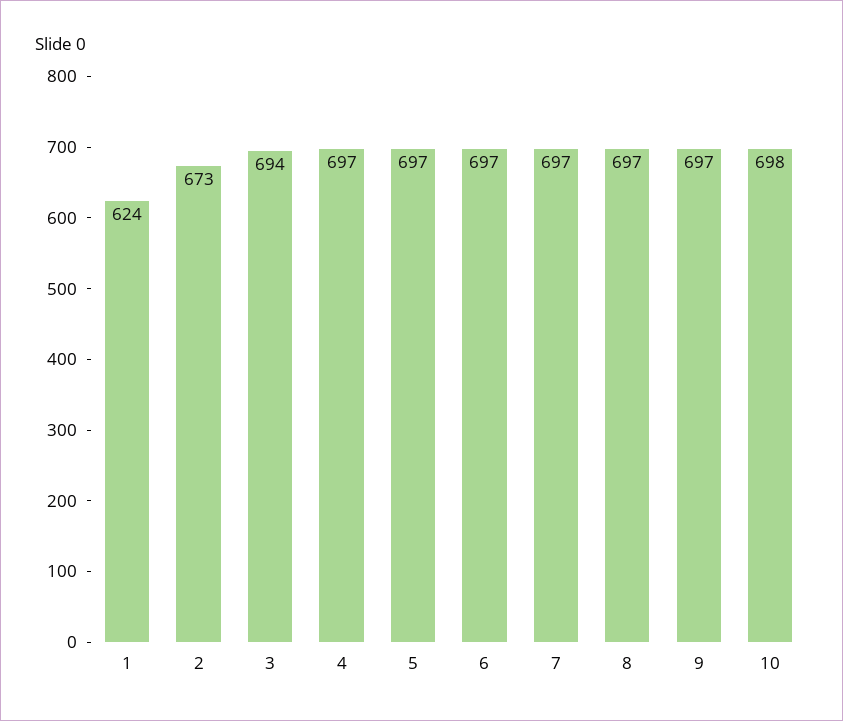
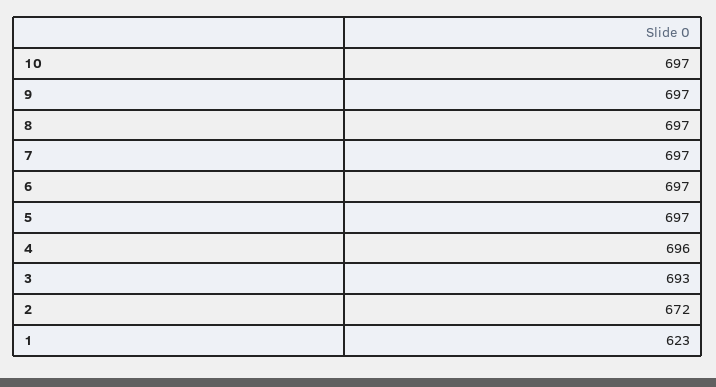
  {
-   "1": 624,
+   "1": 623,
-   "2": 673,
+   "2": 672,
-   "3": 694,
+   "3": 693,
-   "4": 697,
+   "4": 696,
    "5": 697,
    "6": 697,
    "7": 697,
    "8": 697,
    "9": 697,
-   "10": 698
+   "10": 697
  }

